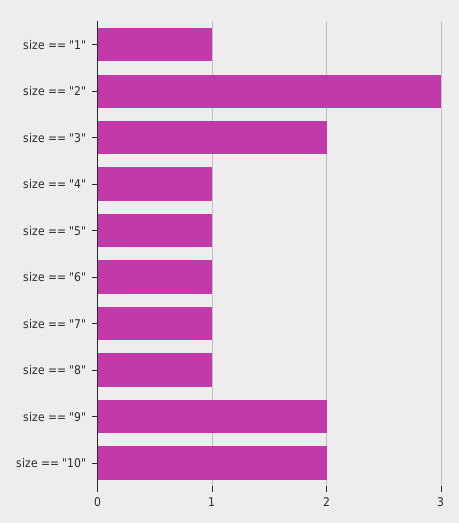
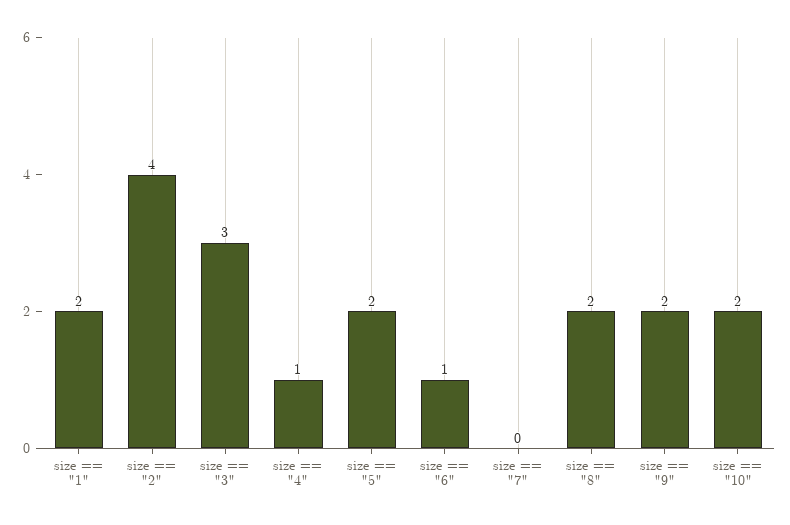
  {
-   "size == \"1\"": 1,
+   "size == \"1\"": 2,
-   "size == \"2\"": 3,
+   "size == \"2\"": 4,
-   "size == \"3\"": 2,
+   "size == \"3\"": 3,
    "size == \"4\"": 1,
-   "size == \"5\"": 1,
+   "size == \"5\"": 2,
    "size == \"6\"": 1,
-   "size == \"7\"": 1,
+   "size == \"7\"": 0,
-   "size == \"8\"": 1,
+   "size == \"8\"": 2,
    "size == \"9\"": 2,
    "size == \"10\"": 2
  }

